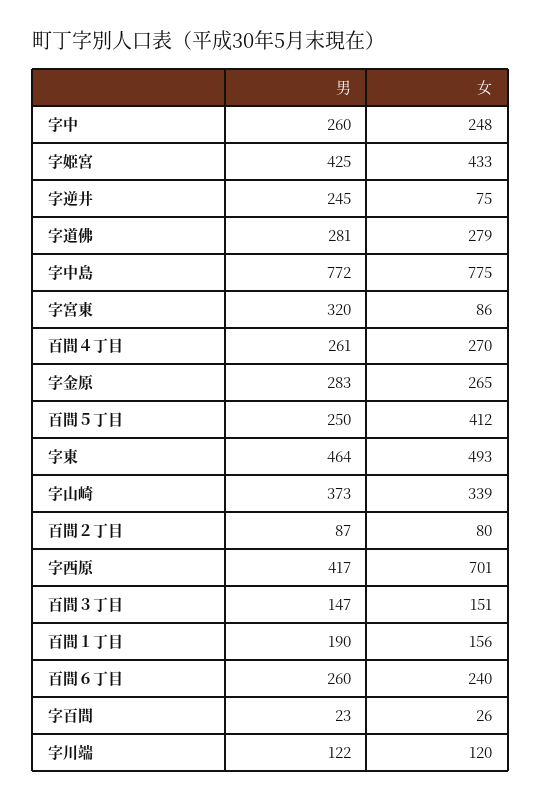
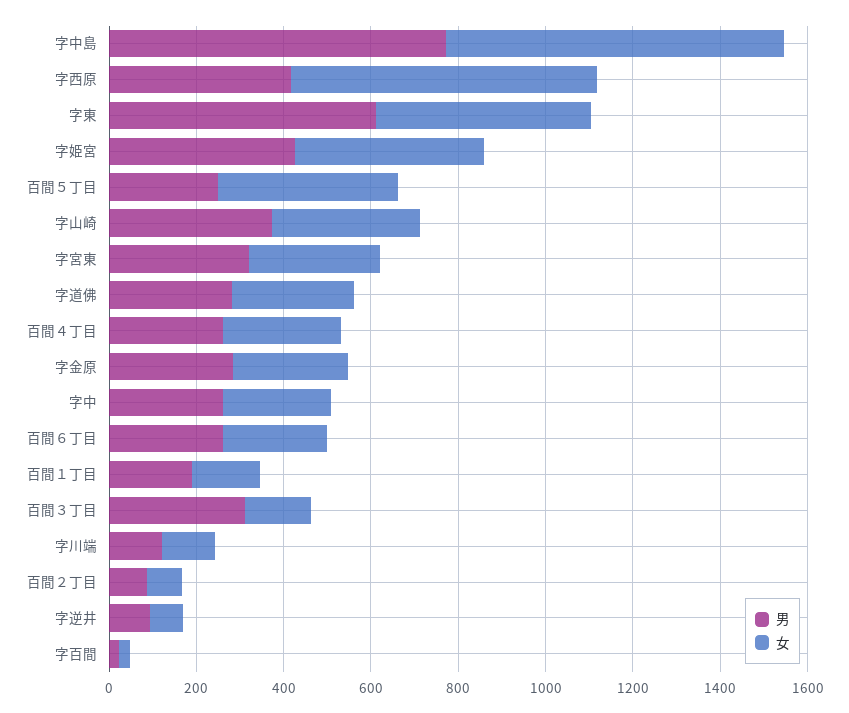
  {
    "男": {
      "字中": 260,
      "字姫宮": 425,
-     "字逆井": 245,
+     "字逆井": 100,
      "字道佛": 281,
      "字中島": 772,
      "字宮東": 320,
      "百間４丁目": 261,
      "字金原": 283,
      "百間５丁目": 250,
-     "字東": 464,
+     "字東": 600,
      "字山崎": 373,
      "百間２丁目": 87,
      "字西原": 417,
-     "百間３丁目": 147,
+     "百間３丁目": 300,
      "百間１丁目": 190,
      "百間６丁目": 260,
      "字百間": 23,
      "字川端": 122
    },
    "女": {
      "字中": 248,
      "字姫宮": 433,
      "字逆井": 75,
      "字道佛": 279,
      "字中島": 775,
-     "字宮東": 86,
+     "字宮東": 300,
      "百間４丁目": 270,
      "字金原": 265,
      "百間５丁目": 412,
      "字東": 493,
      "字山崎": 339,
      "百間２丁目": 80,
      "字西原": 701,
      "百間３丁目": 151,
      "百間１丁目": 156,
      "百間６丁目": 240,
      "字百間": 26,
      "字川端": 120
    }
  }

